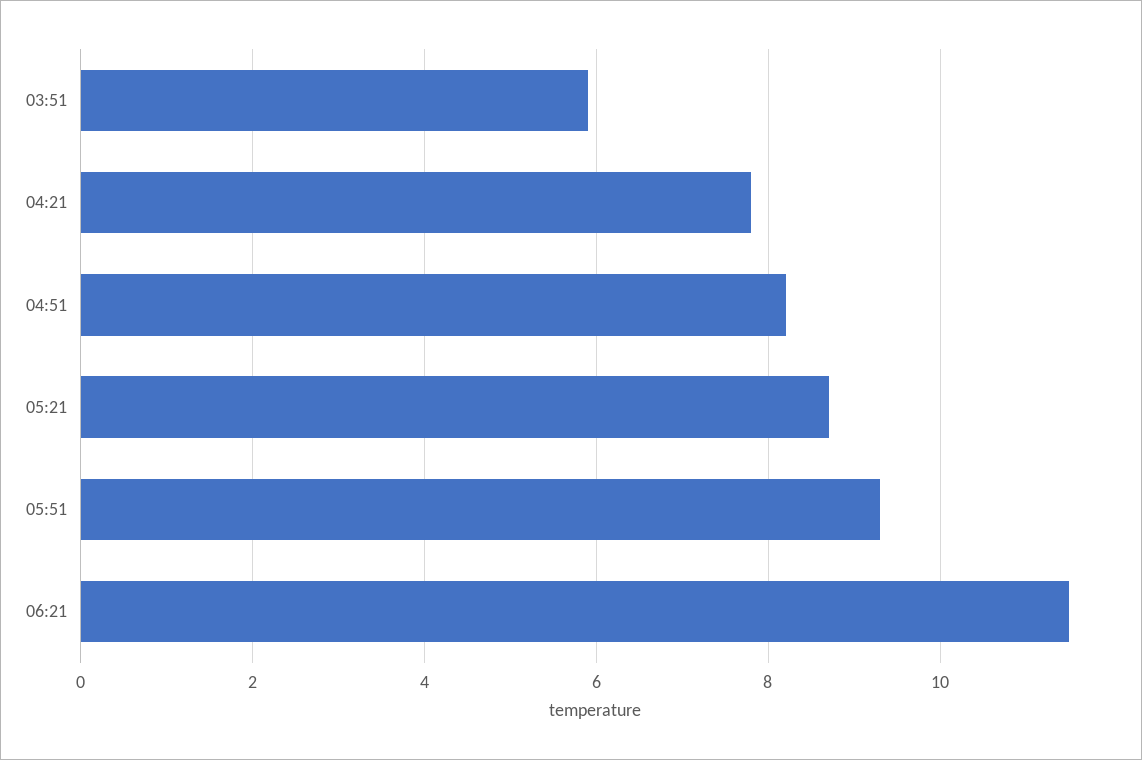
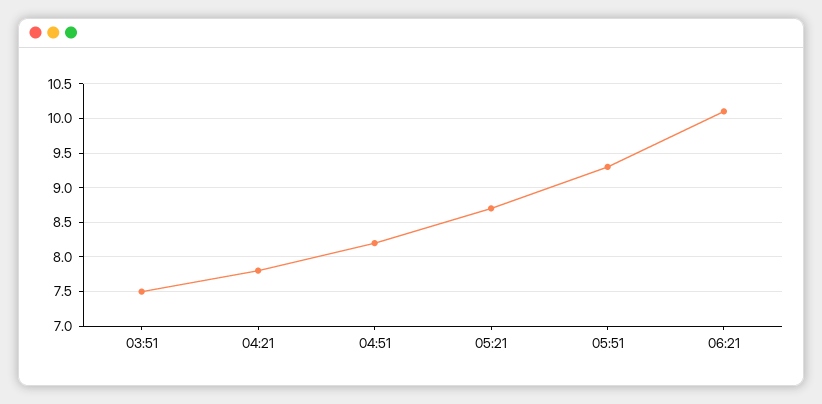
  {
-   "03:51": 6,
+   "03:51": 7.5,
    "04:21": 7.8,
    "04:51": 8.2,
    "05:21": 8.7,
    "05:51": 9.3,
-   "06:21": 11.5
+   "06:21": 10.1
  }

